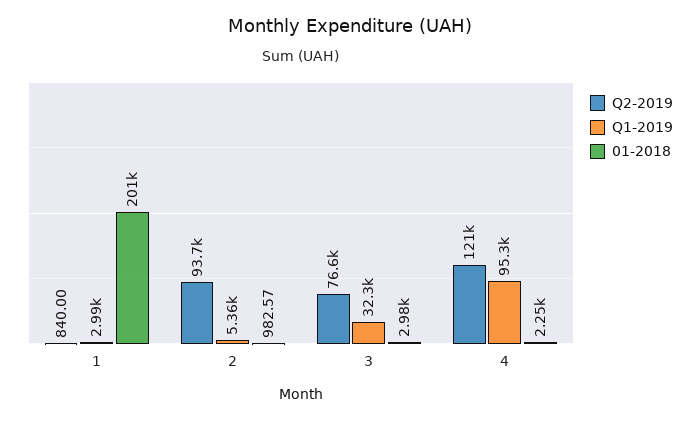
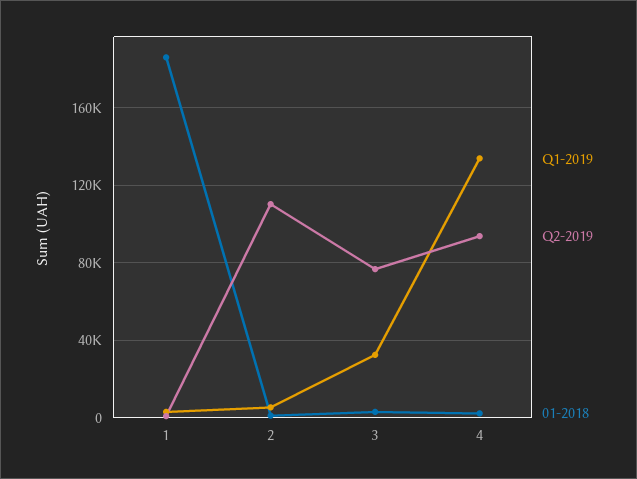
  {
    "Q2-2019": {
      "1": 840,
-     "2": 93700,
+     "2": 110000,
      "3": 76600,
-     "4": 121000
+     "4": 95000
    },
    "Q1-2019": {
      "1": 2990,
      "2": 5360,
      "3": 32300,
-     "4": 95300
+     "4": 135000
    },
    "01-2018": {
-     "1": 201000,
+     "1": 185000,
      "2": 982.57,
      "3": 2980,
      "4": 2250
    }
  }

